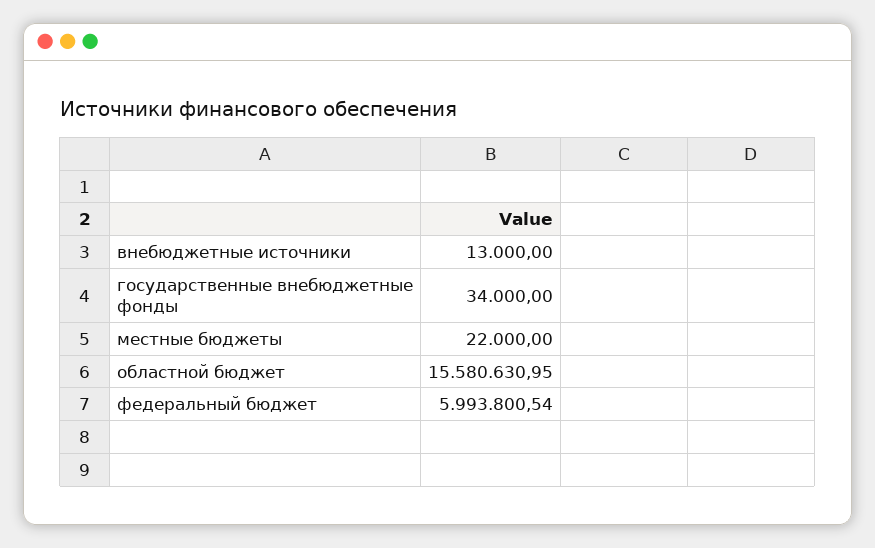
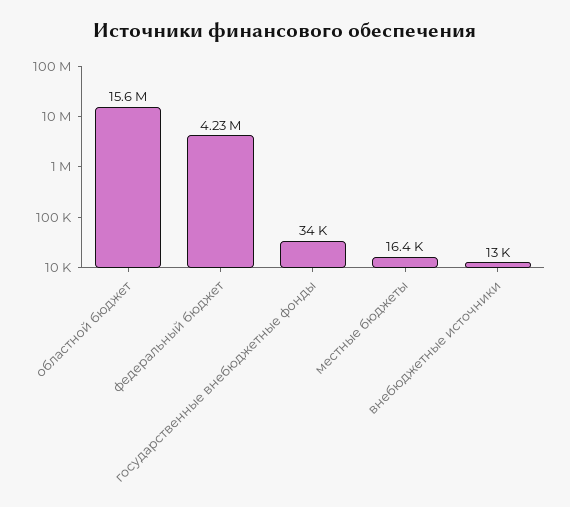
  {
    "внебюджетные источники": 13000,
    "государственные внебюджетные фонды": 34000,
-   "местные бюджеты": 22000,
+   "местные бюджеты": 16400,
    "областной бюджет": 15580630.95,
-   "федеральный бюджет": 5993800.54
+   "федеральный бюджет": 4230000
  }

